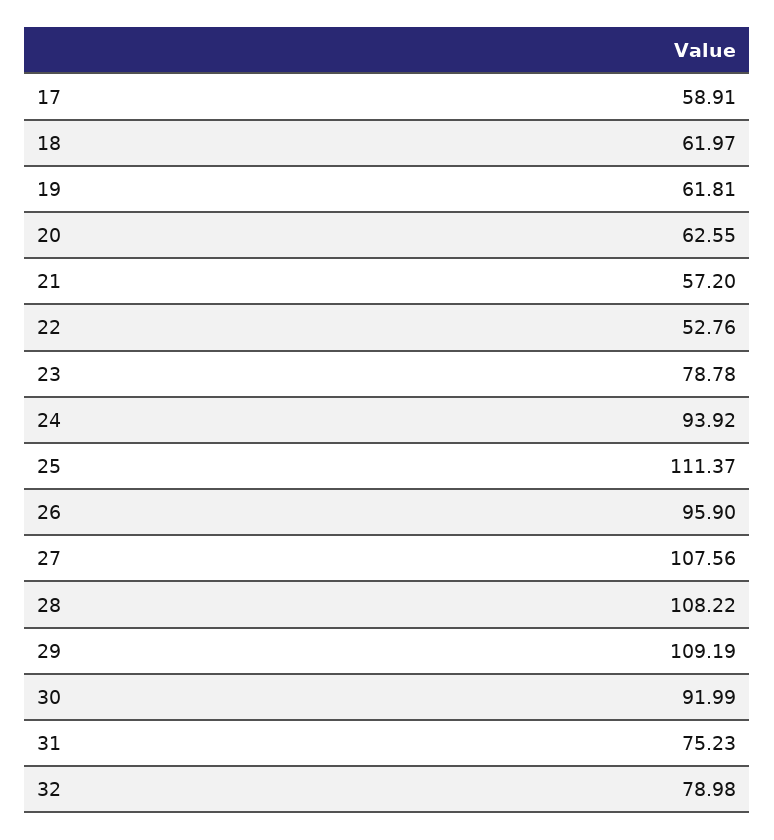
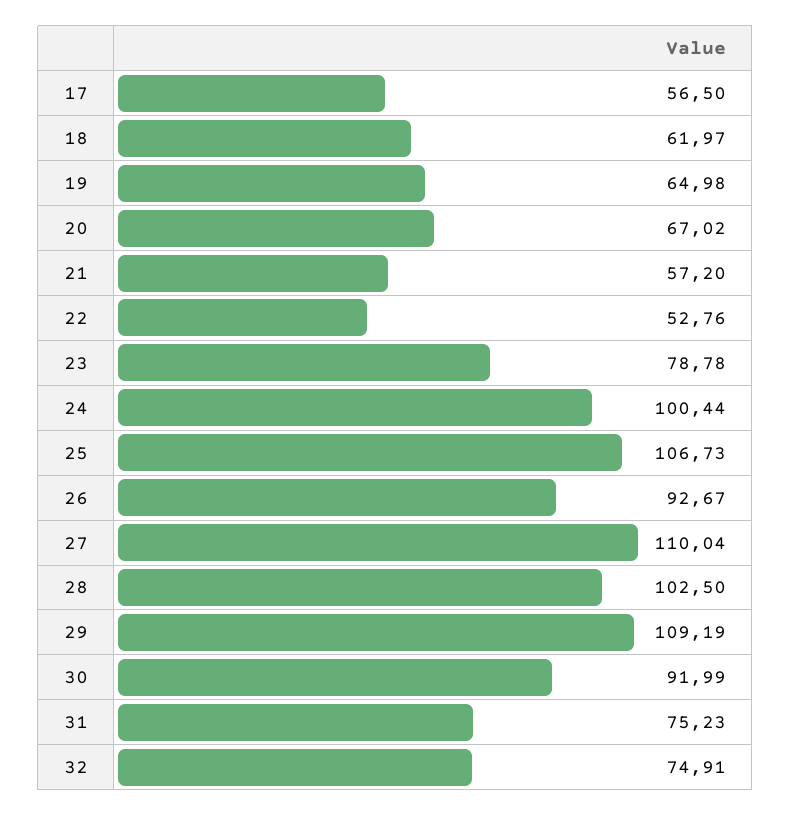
  {
-   "17": 58.91,
+   "17": 56.5,
    "18": 61.97,
-   "19": 61.81,
+   "19": 64.98,
-   "20": 62.55,
+   "20": 67.02,
    "21": 57.2,
    "22": 52.76,
    "23": 78.78,
-   "24": 93.92,
+   "24": 100.44,
-   "25": 111.37,
+   "25": 106.73,
-   "26": 95.9,
+   "26": 92.67,
-   "27": 107.56,
+   "27": 110.04,
-   "28": 108.22,
+   "28": 102.5,
    "29": 109.19,
    "30": 91.99,
    "31": 75.23,
-   "32": 78.98
+   "32": 74.91
  }

